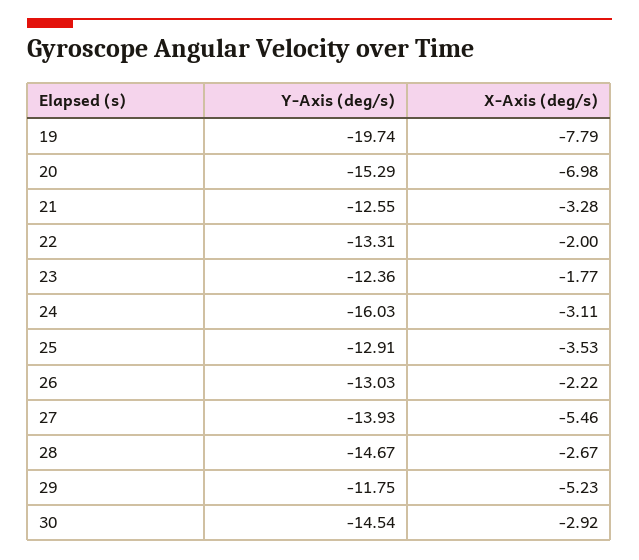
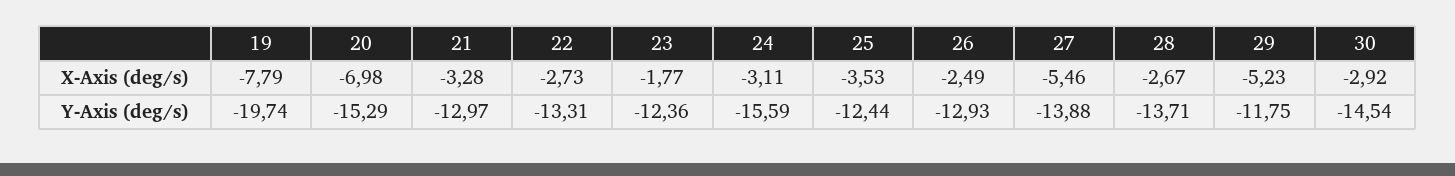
  {
    "Y-Axis (deg/s)": {
      "19": -19.74,
      "20": -15.29,
-     "21": -12.55,
+     "21": -12.97,
      "22": -13.31,
      "23": -12.36,
-     "24": -16.03,
+     "24": -15.59,
-     "25": -12.91,
+     "25": -12.44,
-     "26": -13.03,
+     "26": -12.93,
-     "27": -13.93,
+     "27": -13.88,
-     "28": -14.67,
+     "28": -13.71,
      "29": -11.75,
      "30": -14.54
    },
    "X-Axis (deg/s)": {
      "19": -7.79,
      "20": -6.98,
      "21": -3.28,
-     "22": -2,
+     "22": -2.73,
      "23": -1.77,
      "24": -3.11,
      "25": -3.53,
-     "26": -2.22,
+     "26": -2.49,
      "27": -5.46,
      "28": -2.67,
      "29": -5.23,
      "30": -2.92
    }
  }

